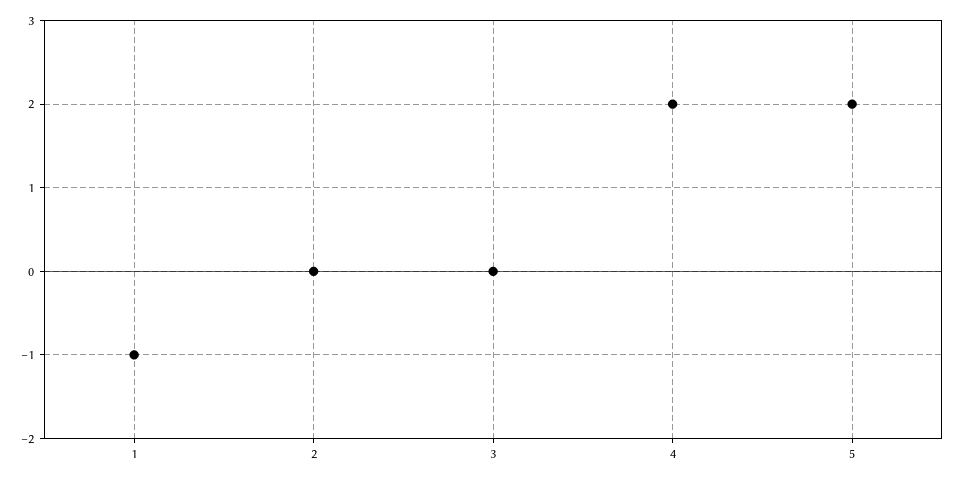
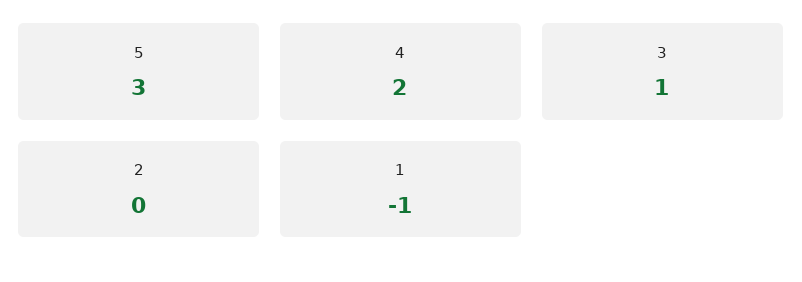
  {
    "1": -1,
    "2": 0,
-   "3": 0,
+   "3": 1,
    "4": 2,
-   "5": 2
+   "5": 3
  }

